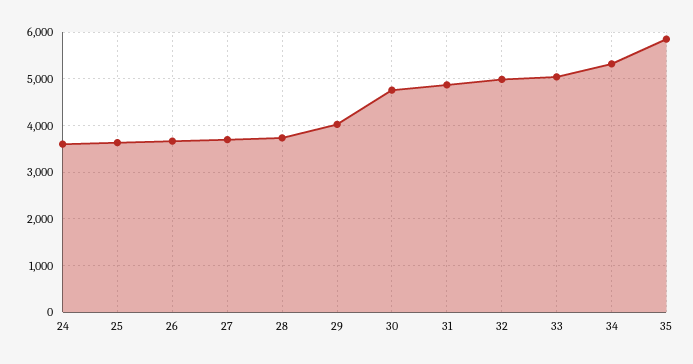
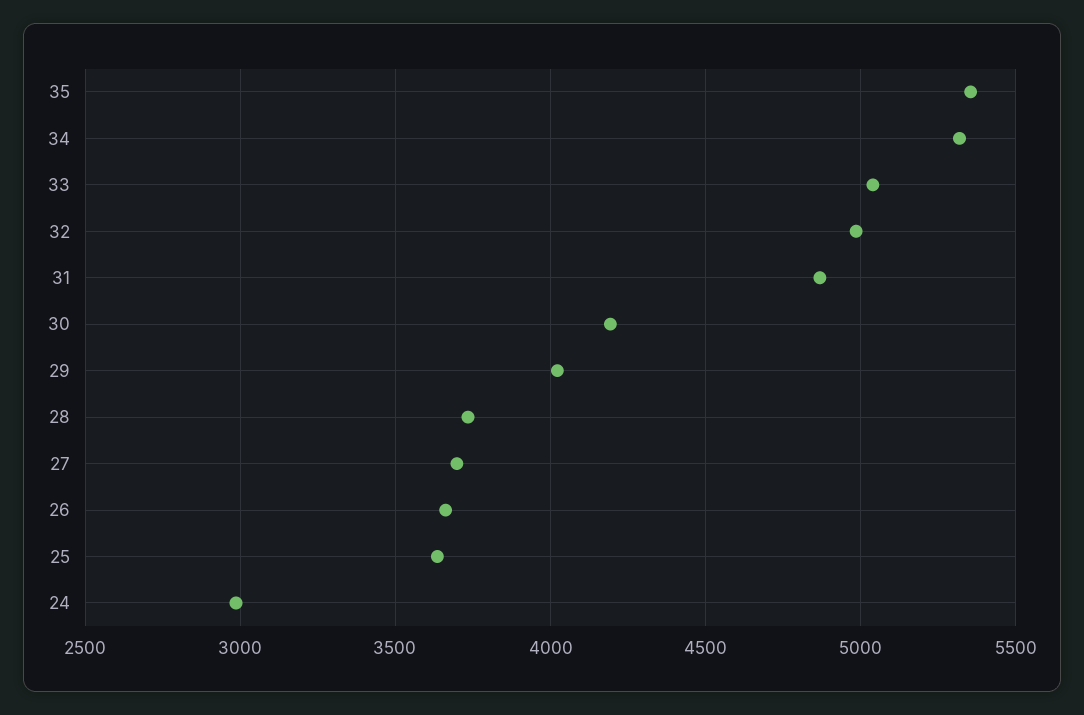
  {
-   "24": 3600,
+   "24": 3000,
    "25": 3650,
    "26": 3650,
    "27": 3700,
    "28": 3750,
    "29": 4000,
-   "30": 4800,
+   "30": 4200,
    "31": 4850,
    "32": 5000,
    "33": 5050,
    "34": 5300,
-   "35": 5800
+   "35": 5350
  }

